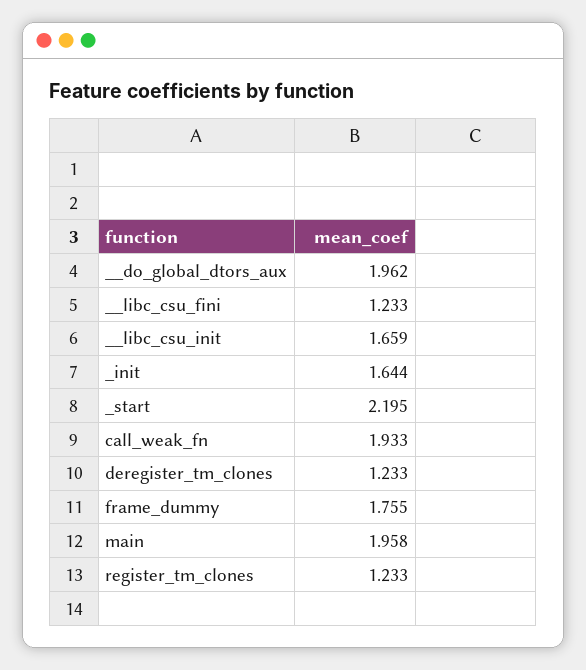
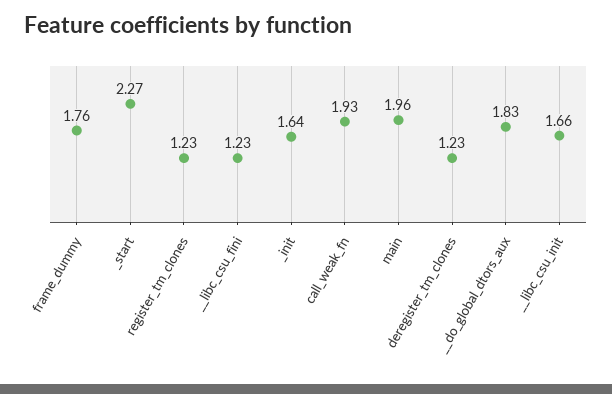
  {
-   "__do_global_dtors_aux": 1.962,
+   "__do_global_dtors_aux": 1.83,
    "__libc_csu_fini": 1.233,
    "__libc_csu_init": 1.659,
    "_init": 1.644,
-   "_start": 2.195,
+   "_start": 2.27,
    "call_weak_fn": 1.933,
    "deregister_tm_clones": 1.233,
    "frame_dummy": 1.755,
    "main": 1.958,
    "register_tm_clones": 1.233
  }

